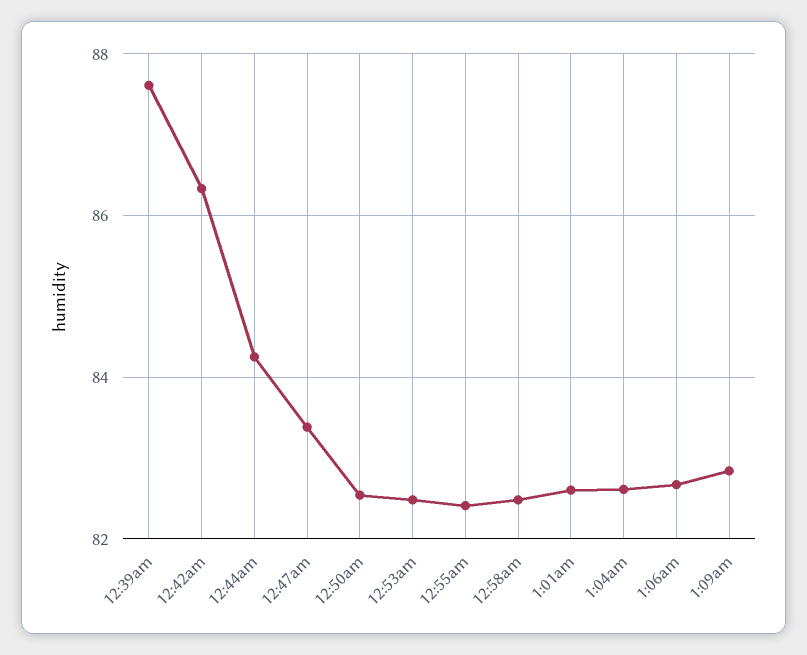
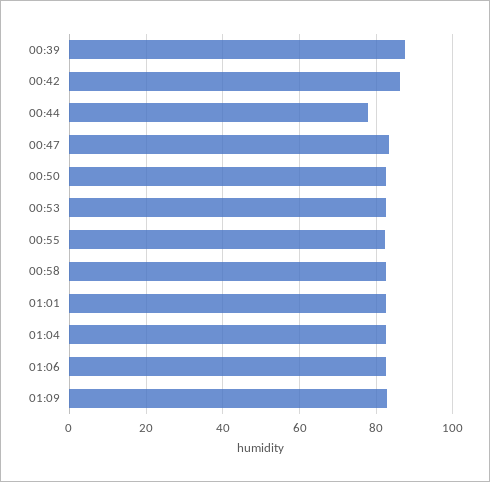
  {
    "12:39am": 87.6,
    "12:42am": 86.4,
-   "12:44am": 84.2,
+   "12:44am": 78,
    "12:47am": 83.4,
    "12:50am": 82.6,
    "12:53am": 82.4,
    "12:55am": 82.4,
    "12:58am": 82.4,
    "1:01am": 82.6,
    "1:04am": 82.6,
    "1:06am": 82.6,
    "1:09am": 82.8
  }

